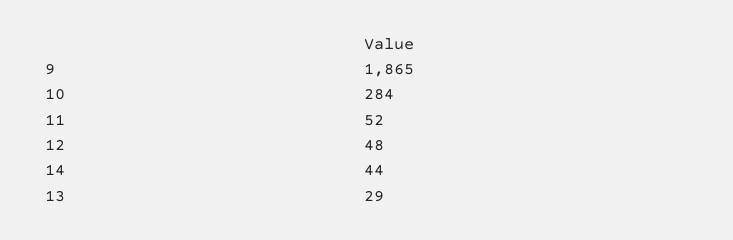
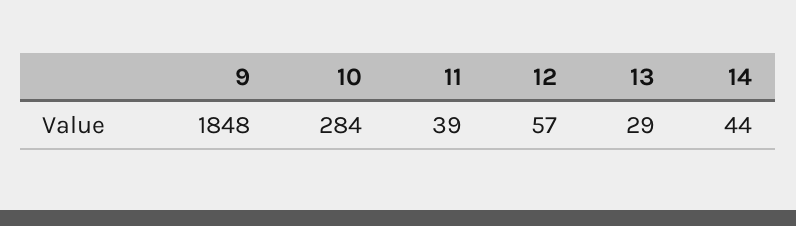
  {
-   "9": 1865,
+   "9": 1848,
    "10": 284,
-   "11": 52,
+   "11": 39,
-   "12": 48,
+   "12": 57,
    "14": 44,
    "13": 29
  }

